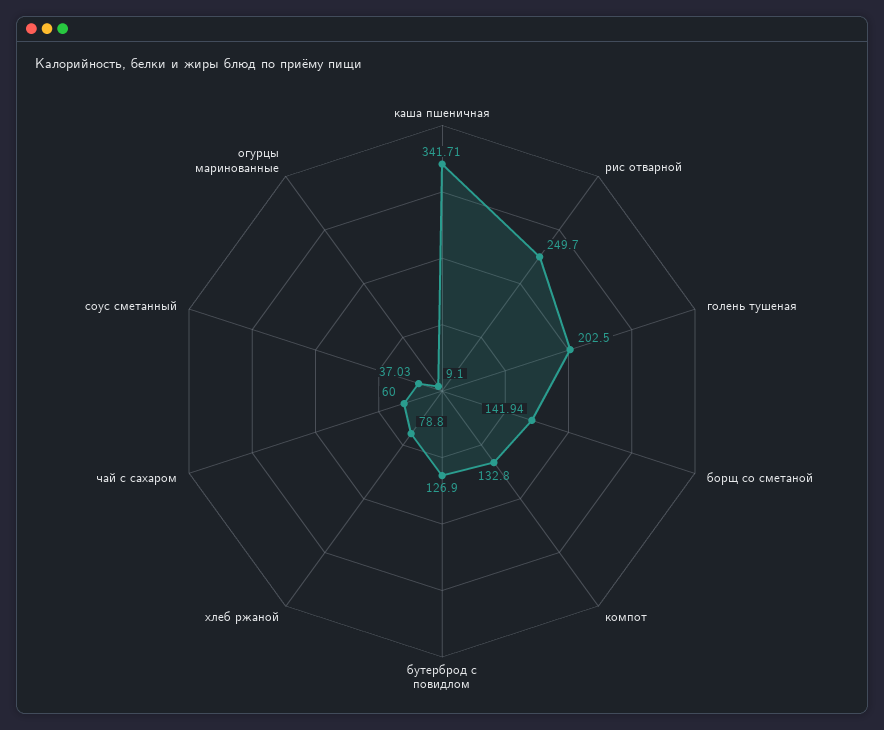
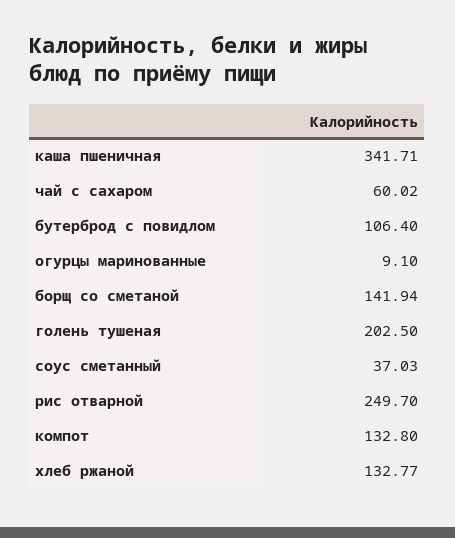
  {
    "каша пшеничная": 341.71,
    "рис отварной": 249.7,
    "голень тушеная": 202.5,
    "борщ со сметаной": 141.94,
    "компот": 132.8,
-   "бутерброд с повидлом": 126.9,
+   "бутерброд с повидлом": 106.4,
-   "хлеб ржаной": 78.8,
+   "хлеб ржаной": 132.77,
-   "чай с сахаром": 60,
+   "чай с сахаром": 60.02,
    "соус сметанный": 37.03,
    "огурцы маринованные": 9.1
  }

